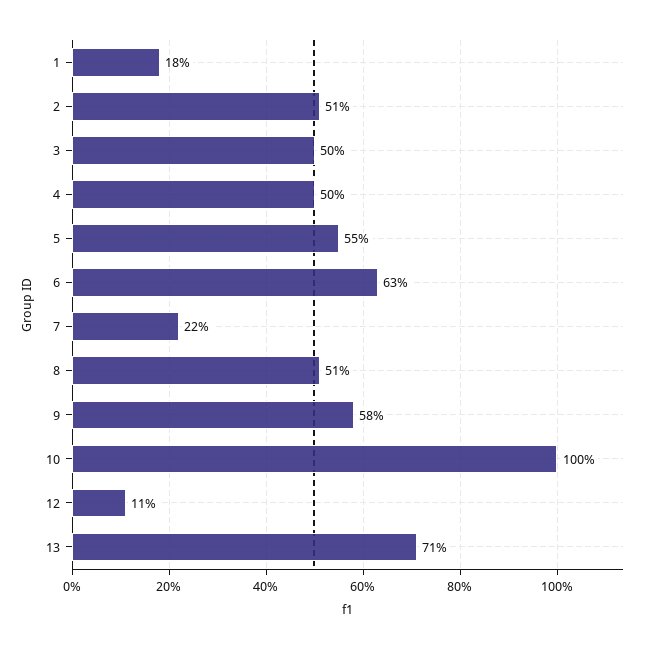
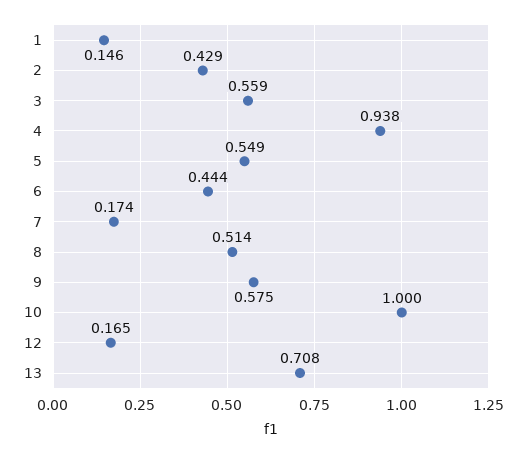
  {
-   "1": 0.18,
+   "1": 0.146,
-   "2": 0.51,
+   "2": 0.429,
-   "3": 0.5,
+   "3": 0.559,
-   "4": 0.5,
+   "4": 0.938,
    "5": 0.549,
-   "6": 0.63,
+   "6": 0.444,
-   "7": 0.22,
+   "7": 0.174,
    "8": 0.514,
    "9": 0.575,
    "10": 1,
-   "12": 0.11,
+   "12": 0.165,
    "13": 0.708
  }

